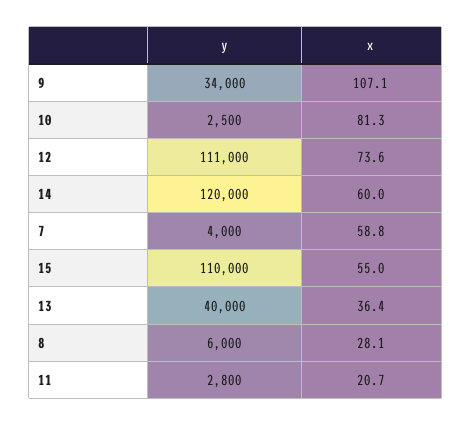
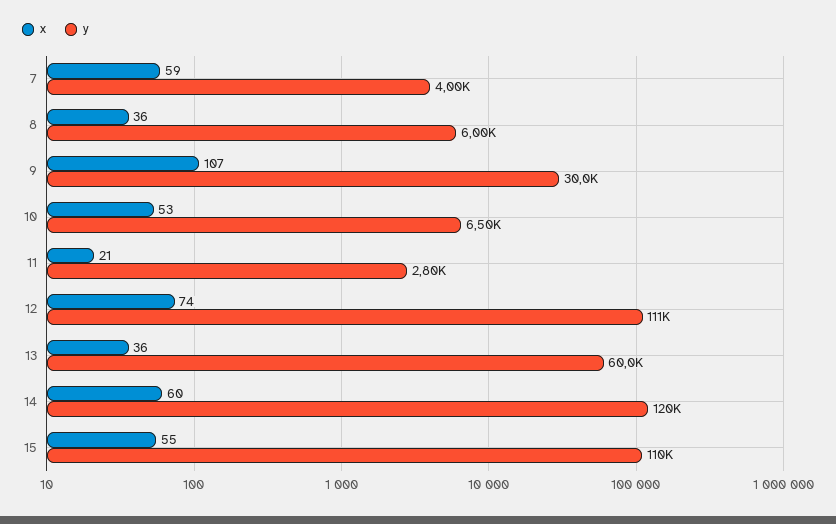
  {
    "y": {
-     "9": 34000,
+     "9": 30000,
-     "10": 2500,
+     "10": 6500,
      "12": 111000,
      "14": 120000,
      "7": 4000,
      "15": 110000,
-     "13": 40000,
+     "13": 60000,
      "8": 6000,
      "11": 2800
    },
    "x": {
      "9": 107.1,
-     "10": 81.3,
+     "10": 53,
      "12": 73.6,
      "14": 60,
      "7": 58.8,
      "15": 55,
      "13": 36.4,
-     "8": 28.1,
+     "8": 36,
      "11": 20.7
    }
  }

